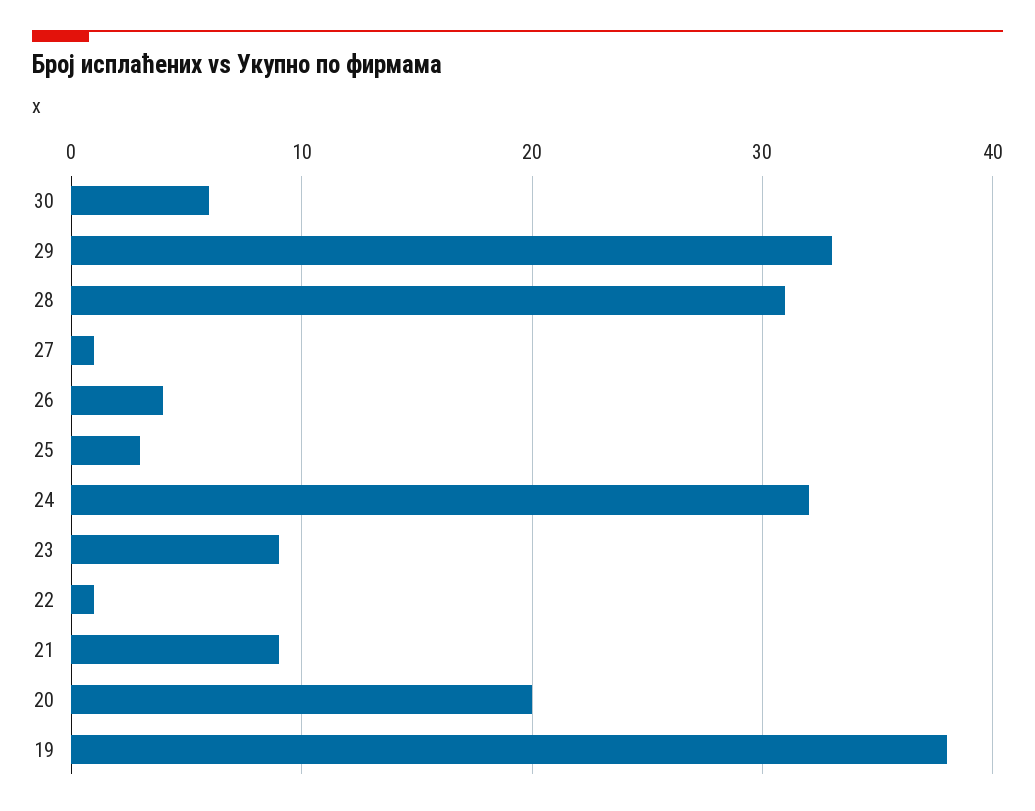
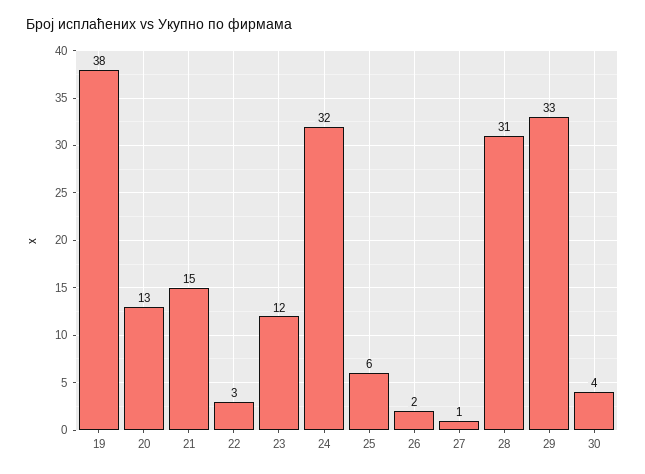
  {
-   "30": 6,
+   "30": 4,
    "29": 33,
    "28": 31,
    "27": 1,
-   "26": 4,
+   "26": 2,
-   "25": 3,
+   "25": 6,
    "24": 32,
-   "23": 9,
+   "23": 12,
-   "22": 1,
+   "22": 3,
-   "21": 9,
+   "21": 15,
-   "20": 20,
+   "20": 13,
    "19": 38
  }

